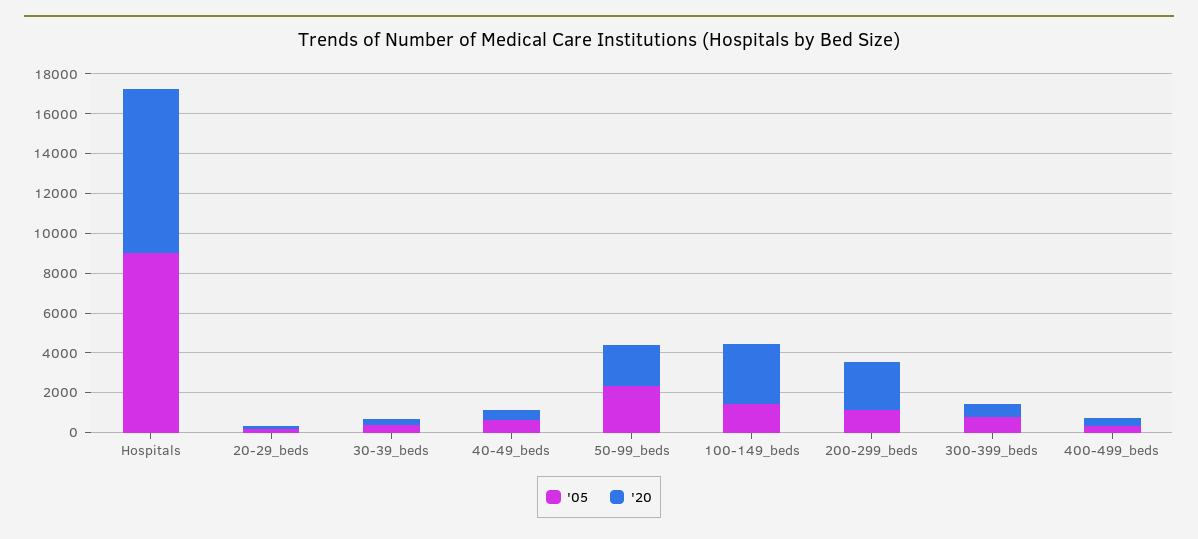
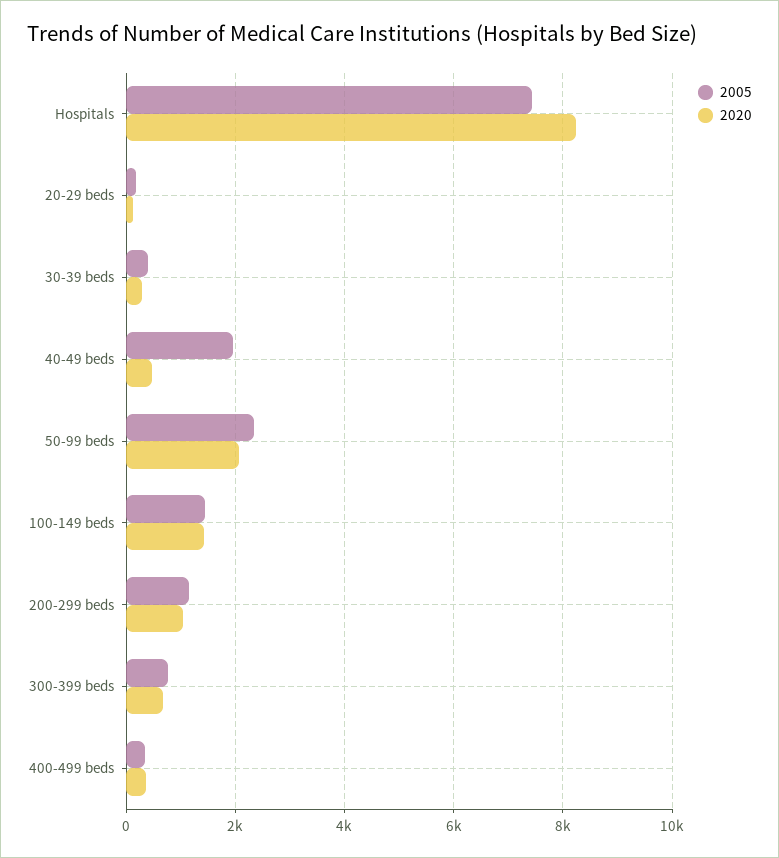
  {
    "'05": {
-     "Hospitals": 9000,
+     "Hospitals": 7400,
      "20-29_beds": 200,
      "30-39_beds": 400,
-     "40-49_beds": 500,
+     "40-49_beds": 2000,
      "50-99_beds": 2400,
      "100-149_beds": 1400,
      "200-299_beds": 1200,
      "300-399_beds": 800,
      "400-499_beds": 400
    },
    "'20": {
      "Hospitals": 8200,
      "20-29_beds": 200,
      "30-39_beds": 200,
      "40-49_beds": 400,
      "50-99_beds": 2000,
-     "100-149_beds": 3000,
+     "100-149_beds": 1400,
-     "200-299_beds": 2500,
+     "200-299_beds": 1000,
      "300-399_beds": 600,
      "400-499_beds": 400
    }
  }

